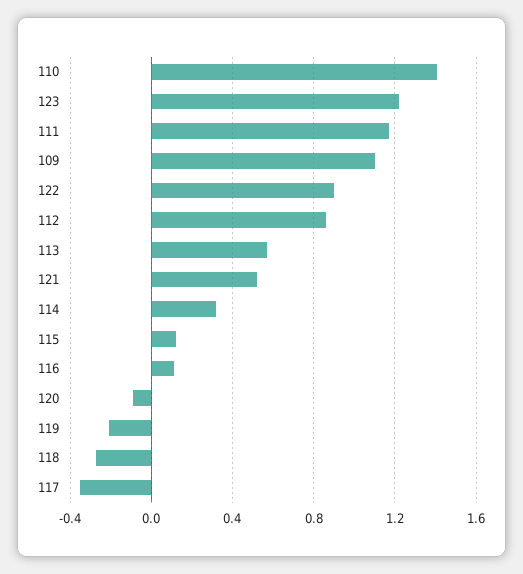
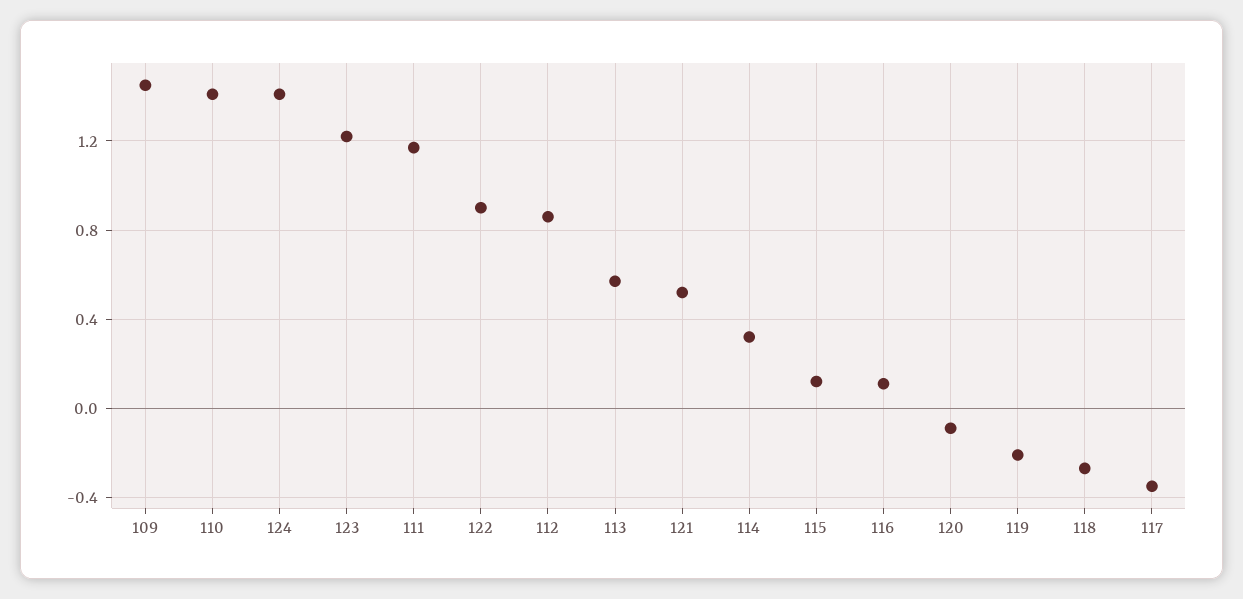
  {
    "110": 1.4,
    "123": 1.2,
    "111": 1.15,
-   "109": 1.1,
+   "109": 1.45,
    "122": 0.9,
    "112": 0.85,
    "113": 0.55,
    "121": 0.5,
    "114": 0.3,
    "115": 0.1,
    "116": 0.1,
    "120": -0.1,
    "119": -0.2,
    "118": -0.25,
-   "117": -0.35
+   "117": -0.35,
+   "124": 1.4
  }

